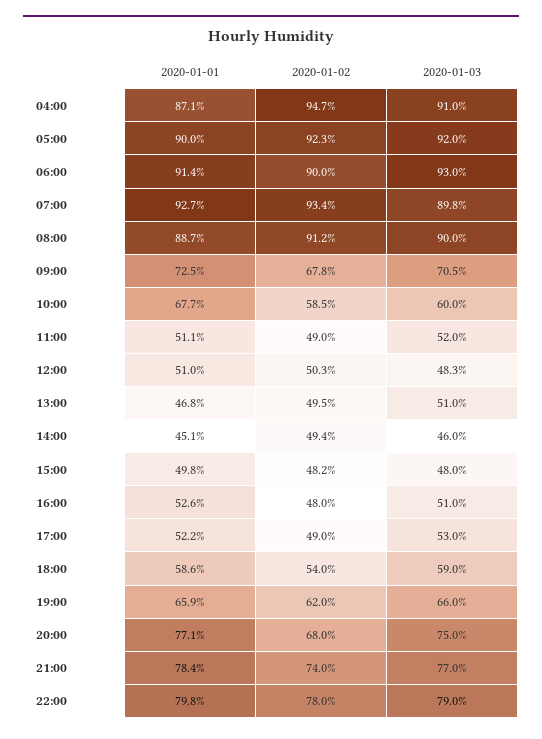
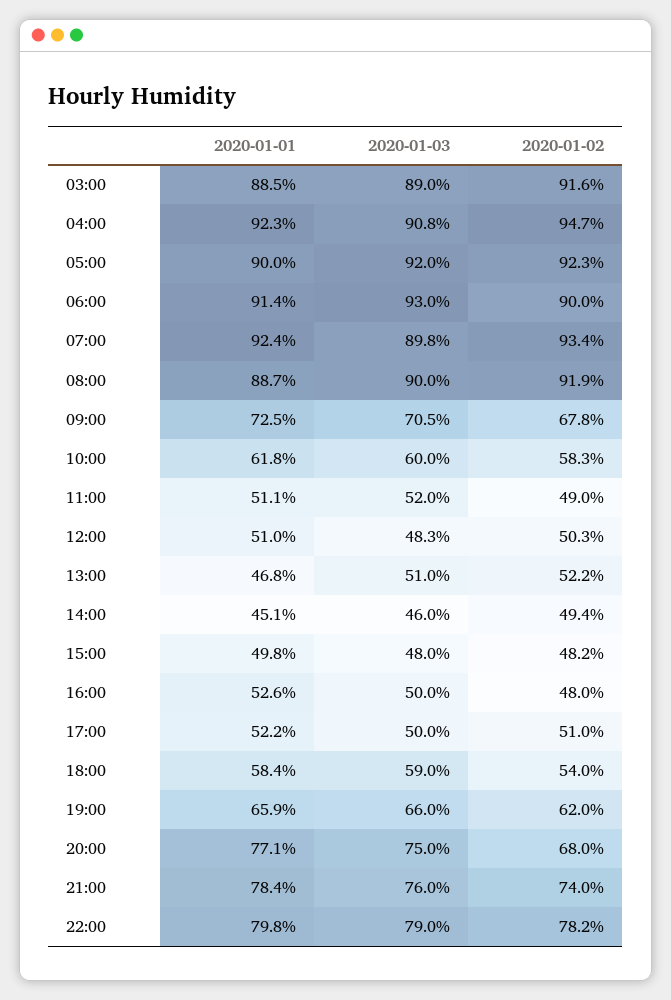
  {
    "2020-01-01": {
-     "04:00": 87.1,
+     "04:00": 92.3,
      "05:00": 90,
      "06:00": 91.4,
-     "07:00": 92.7,
+     "07:00": 92.4,
      "08:00": 88.7,
      "09:00": 72.5,
-     "10:00": 67.7,
+     "10:00": 61.8,
      "11:00": 51.1,
      "12:00": 51,
      "13:00": 46.8,
      "14:00": 45.1,
      "15:00": 49.8,
      "16:00": 52.6,
      "17:00": 52.2,
-     "18:00": 58.6,
+     "18:00": 58.4,
      "19:00": 65.9,
      "20:00": 77.1,
      "21:00": 78.4,
-     "22:00": 79.8
+     "22:00": 79.8,
+     "03:00": 88.5
    },
    "2020-01-02": {
      "04:00": 94.7,
      "05:00": 92.3,
      "06:00": 90,
      "07:00": 93.4,
-     "08:00": 91.2,
+     "08:00": 91.9,
      "09:00": 67.8,
-     "10:00": 58.5,
+     "10:00": 58.3,
      "11:00": 49,
      "12:00": 50.3,
-     "13:00": 49.5,
+     "13:00": 52.2,
      "14:00": 49.4,
      "15:00": 48.2,
      "16:00": 48,
-     "17:00": 49,
+     "17:00": 51,
      "18:00": 54,
      "19:00": 62,
      "20:00": 68,
      "21:00": 74,
-     "22:00": 78
+     "22:00": 78.2,
+     "03:00": 91.6
    },
    "2020-01-03": {
-     "04:00": 91,
+     "04:00": 90.8,
      "05:00": 92,
      "06:00": 93,
      "07:00": 89.8,
      "08:00": 90,
      "09:00": 70.5,
      "10:00": 60,
      "11:00": 52,
      "12:00": 48.3,
      "13:00": 51,
      "14:00": 46,
      "15:00": 48,
-     "16:00": 51,
+     "16:00": 50,
-     "17:00": 53,
+     "17:00": 50,
      "18:00": 59,
      "19:00": 66,
      "20:00": 75,
-     "21:00": 77,
+     "21:00": 76,
-     "22:00": 79
+     "22:00": 79,
+     "03:00": 89
    }
  }

